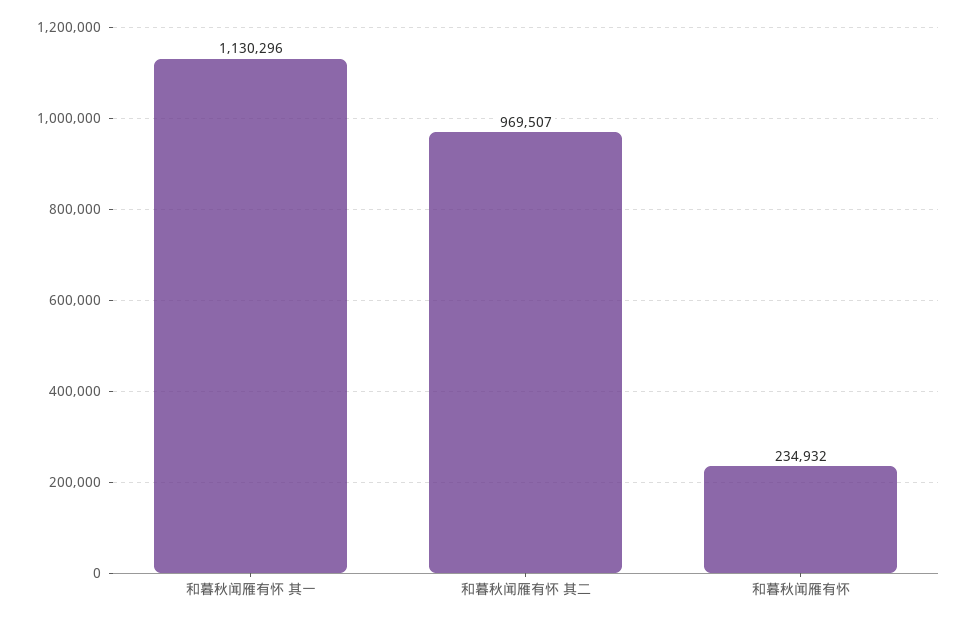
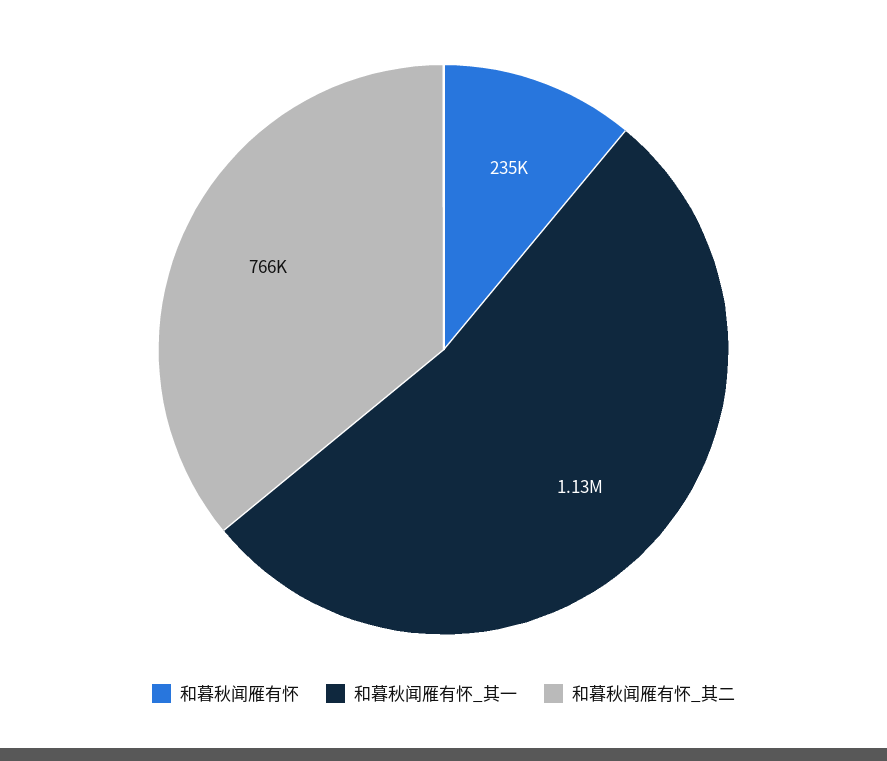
  {
    "和暮秋闻雁有怀 其一": 1130296,
-   "和暮秋闻雁有怀 其二": 969507,
+   "和暮秋闻雁有怀 其二": 766000,
    "和暮秋闻雁有怀": 234932
  }

